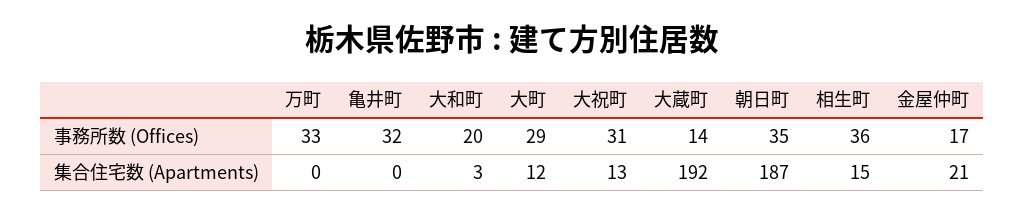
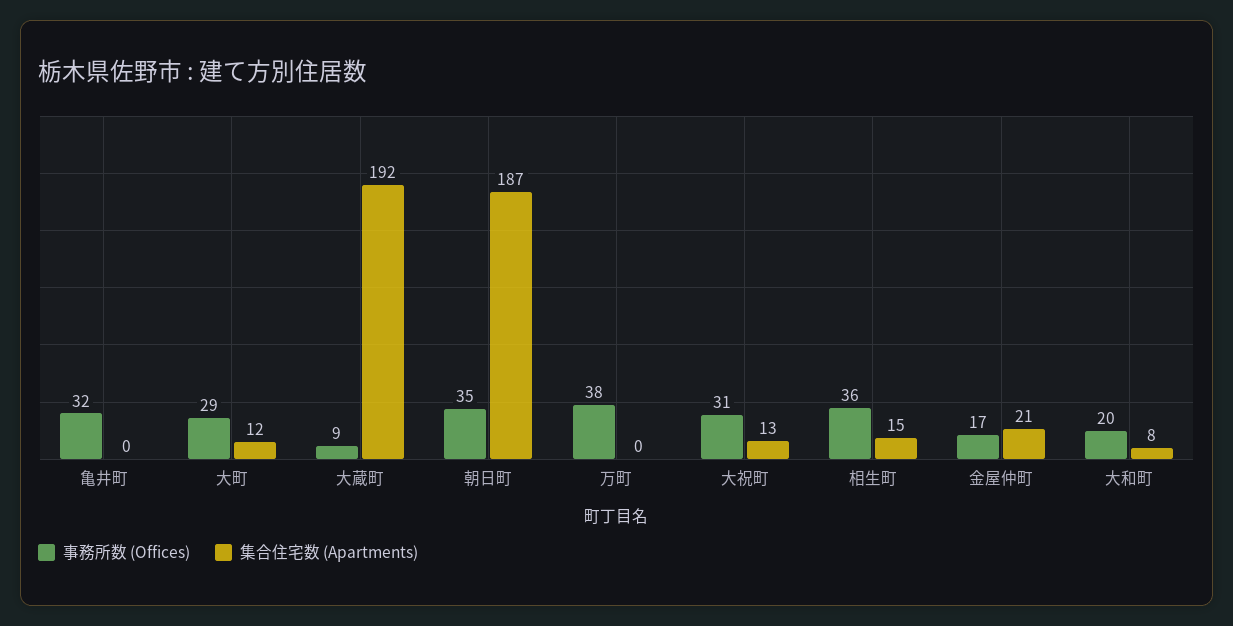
  {
    "事務所数 (Offices)": {
-     "万町": 33,
+     "万町": 38,
      "亀井町": 32,
      "大和町": 20,
      "大町": 29,
      "大祝町": 31,
-     "大蔵町": 14,
+     "大蔵町": 9,
      "朝日町": 35,
      "相生町": 36,
      "金屋仲町": 17
    },
    "集合住宅数 (Apartments)": {
      "万町": 0,
      "亀井町": 0,
-     "大和町": 3,
+     "大和町": 8,
      "大町": 12,
      "大祝町": 13,
      "大蔵町": 192,
      "朝日町": 187,
      "相生町": 15,
      "金屋仲町": 21
    }
  }

